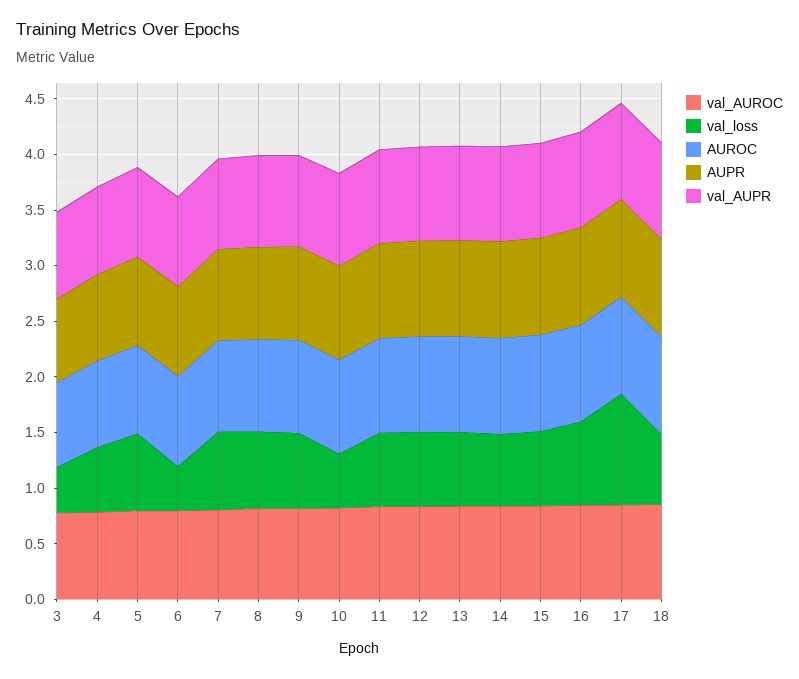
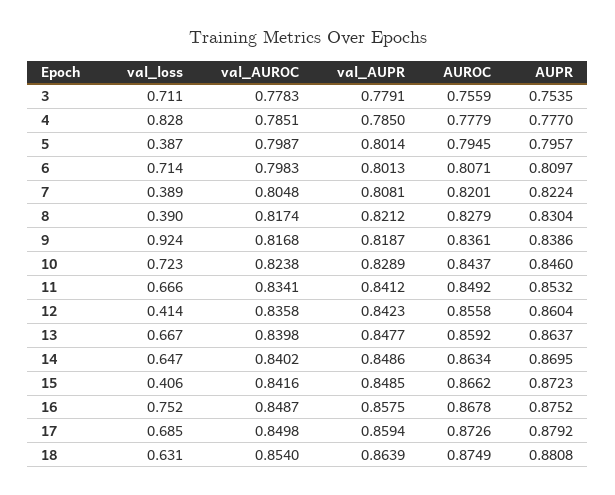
  {
    "val_AUROC": {
      "3": 0.7783,
      "4": 0.7851,
      "5": 0.7987,
      "6": 0.7983,
      "7": 0.8048,
      "8": 0.8174,
      "9": 0.8168,
      "10": 0.8238,
      "11": 0.8341,
      "12": 0.8358,
      "13": 0.8398,
      "14": 0.8402,
      "15": 0.8416,
      "16": 0.8487,
      "17": 0.8498,
      "18": 0.854
    },
    "val_loss": {
-     "3": 0.4,
+     "3": 0.711,
-     "4": 0.6,
+     "4": 0.828,
-     "5": 0.7,
+     "5": 0.387,
-     "6": 0.4,
+     "6": 0.714,
-     "7": 0.7,
+     "7": 0.389,
-     "8": 0.7,
+     "8": 0.39,
-     "9": 0.7,
+     "9": 0.924,
-     "10": 0.5,
+     "10": 0.723,
      "11": 0.666,
-     "12": 0.7,
+     "12": 0.414,
      "13": 0.667,
      "14": 0.647,
-     "15": 0.7,
+     "15": 0.406,
      "16": 0.752,
-     "17": 1,
+     "17": 0.685,
      "18": 0.631
    },
    "AUROC": {
      "3": 0.7559,
      "4": 0.7779,
      "5": 0.7945,
      "6": 0.8071,
      "7": 0.8201,
      "8": 0.8279,
      "9": 0.8361,
      "10": 0.8437,
      "11": 0.8492,
      "12": 0.8558,
      "13": 0.8592,
      "14": 0.8634,
      "15": 0.8662,
      "16": 0.8678,
      "17": 0.8726,
      "18": 0.8749
    },
    "AUPR": {
      "3": 0.7535,
      "4": 0.777,
      "5": 0.7957,
      "6": 0.8097,
      "7": 0.8224,
      "8": 0.8304,
      "9": 0.8386,
      "10": 0.846,
      "11": 0.8532,
      "12": 0.8604,
      "13": 0.8637,
      "14": 0.8695,
      "15": 0.8723,
      "16": 0.8752,
      "17": 0.8792,
      "18": 0.8808
    },
    "val_AUPR": {
      "3": 0.7791,
      "4": 0.785,
      "5": 0.8014,
      "6": 0.8013,
      "7": 0.8081,
      "8": 0.8212,
      "9": 0.8187,
      "10": 0.8289,
      "11": 0.8412,
      "12": 0.8423,
      "13": 0.8477,
      "14": 0.8486,
      "15": 0.8485,
      "16": 0.8575,
      "17": 0.8594,
      "18": 0.8639
    }
  }

